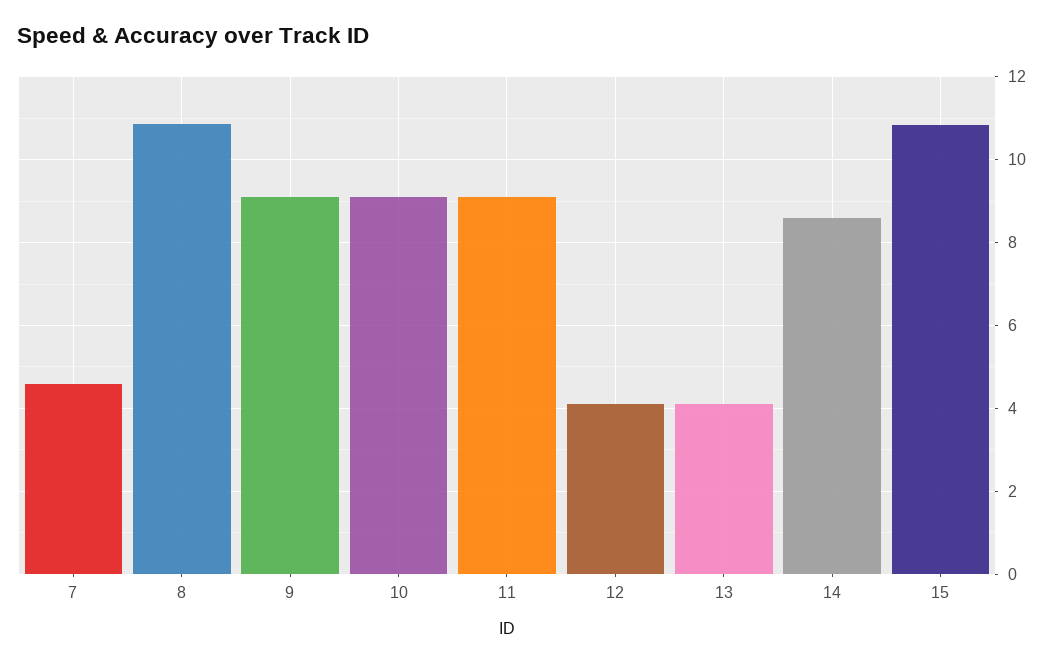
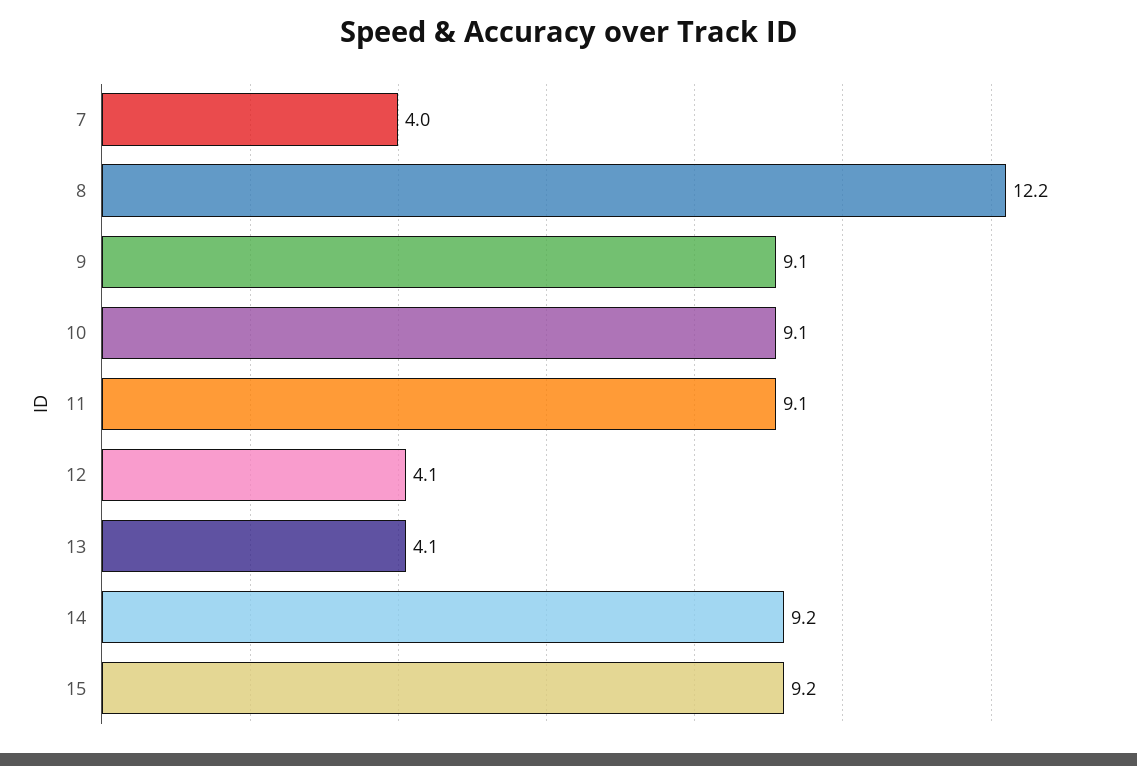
  {
-   "7": 4.6,
+   "7": 4,
-   "8": 10.8,
+   "8": 12.2,
    "9": 9.1,
    "10": 9.1,
    "11": 9.1,
    "12": 4.1,
    "13": 4.1,
-   "14": 8.6,
+   "14": 9.2,
-   "15": 10.8
+   "15": 9.2
  }

